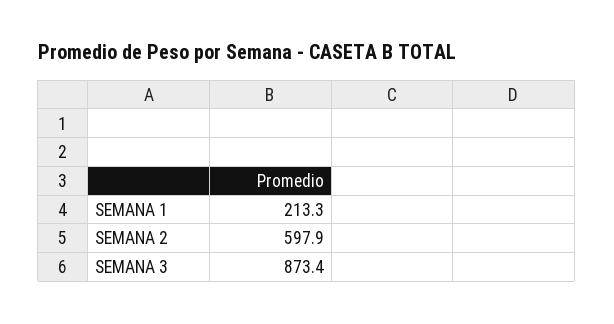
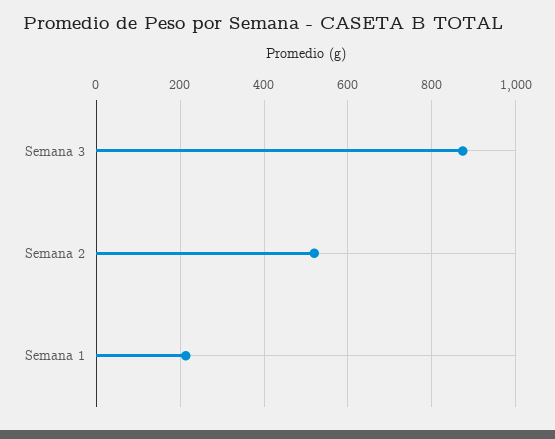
  {
    "SEMANA 1": 213.3,
-   "SEMANA 2": 597.9,
+   "SEMANA 2": 520,
    "SEMANA 3": 873.4
  }

